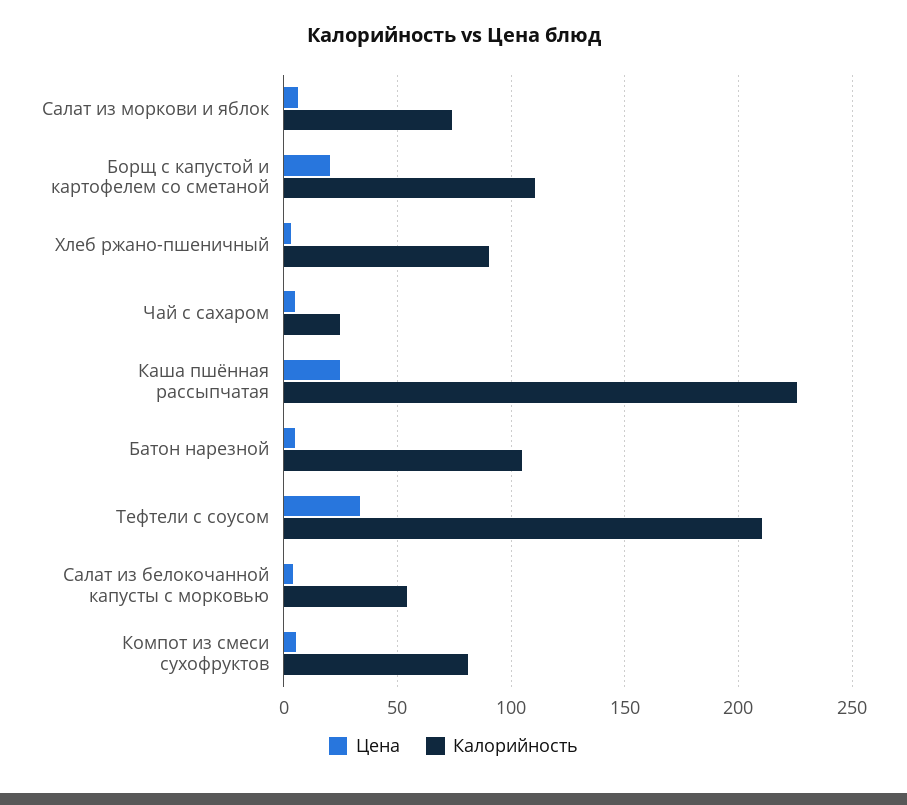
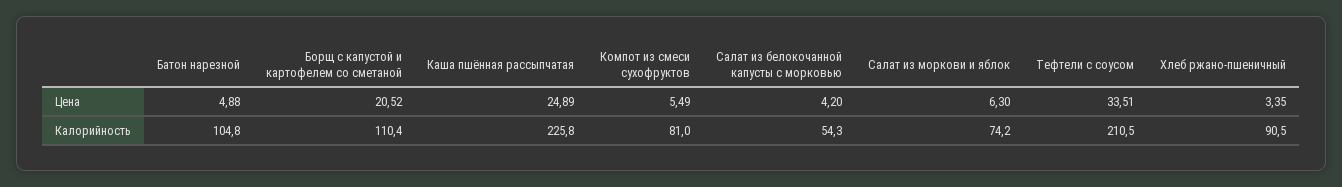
  {
    "Цена": {
      "Салат из моркови и яблок": 6.3,
      "Борщ с капустой и картофелем со сметаной": 20.52,
      "Хлеб ржано-пшеничный": 3.35,
-     "Чай с сахаром": 5,
      "Каша пшённая рассыпчатая": 24.89,
      "Батон нарезной": 4.88,
      "Тефтели с соусом": 33.51,
      "Салат из белокочанной капусты с морковью": 4.2,
      "Компот из смеси сухофруктов": 5.49
    },
    "Калорийность": {
      "Салат из моркови и яблок": 74.2,
      "Борщ с капустой и картофелем со сметаной": 110.4,
      "Хлеб ржано-пшеничный": 90.5,
-     "Чай с сахаром": 25,
      "Каша пшённая рассыпчатая": 225.8,
      "Батон нарезной": 104.8,
      "Тефтели с соусом": 210.5,
      "Салат из белокочанной капусты с морковью": 54.3,
      "Компот из смеси сухофруктов": 81
    }
  }

